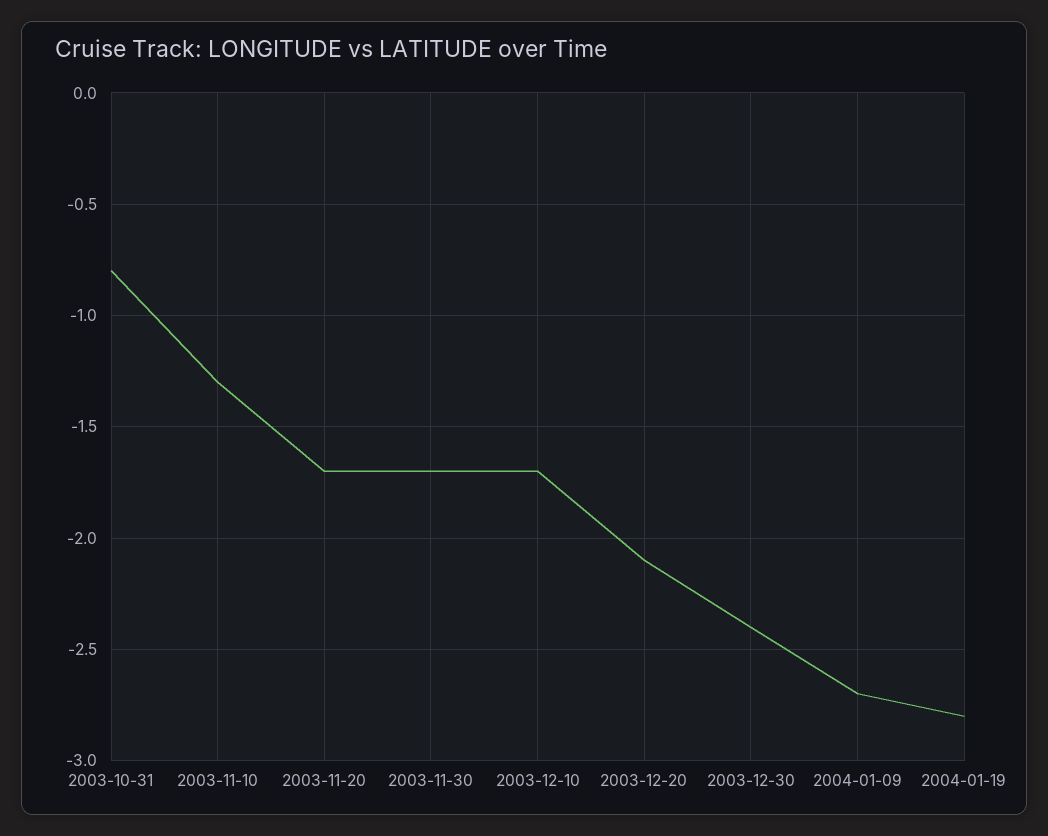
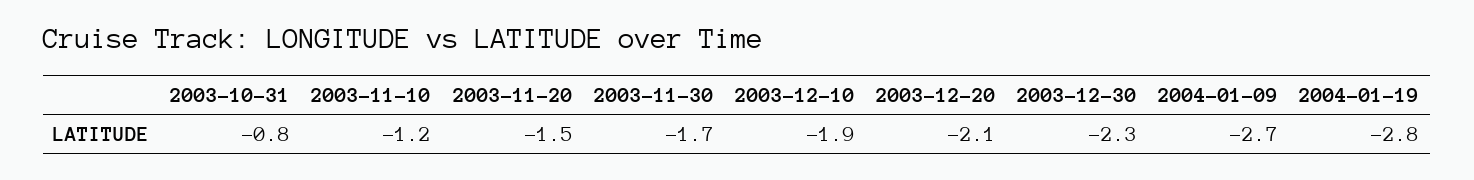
  {
    "2003-10-31": -0.8,
-   "2003-11-10": -1.3,
+   "2003-11-10": -1.2,
-   "2003-11-20": -1.7,
+   "2003-11-20": -1.5,
    "2003-11-30": -1.7,
-   "2003-12-10": -1.7,
+   "2003-12-10": -1.9,
    "2003-12-20": -2.1,
-   "2003-12-30": -2.4,
+   "2003-12-30": -2.3,
    "2004-01-09": -2.7,
    "2004-01-19": -2.8
  }

